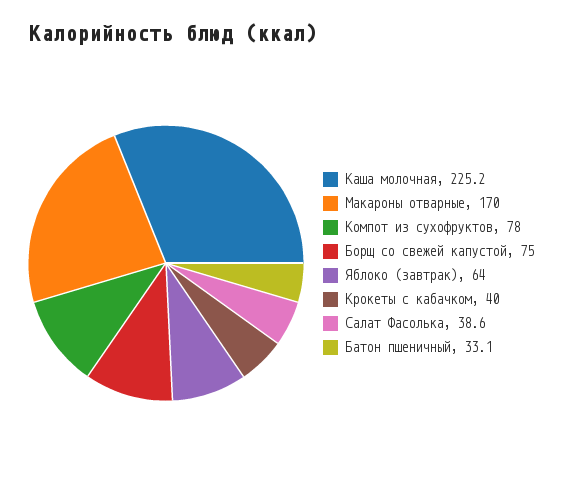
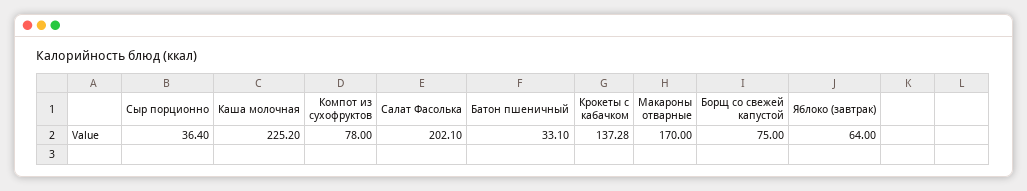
  {
    "Каша молочная": 225.2,
    "Макароны отварные": 170,
    "Компот из сухофруктов": 78,
    "Борщ со свежей капустой": 75,
    "Яблоко (завтрак)": 64,
-   "Крокеты с кабачком": 40,
+   "Крокеты с кабачком": 137.28,
-   "Салат Фасолька": 38.6,
+   "Салат Фасолька": 202.1,
-   "Батон пшеничный": 33.1
+   "Батон пшеничный": 33.1,
+   "Сыр порционно": 36.4
  }

